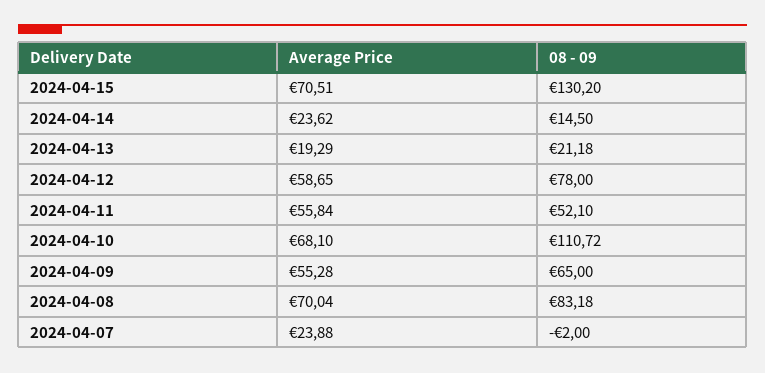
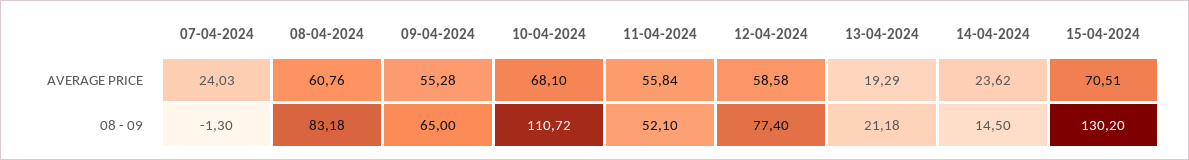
  {
    "Average Price": {
      "2024-04-15": 70.51,
      "2024-04-14": 23.62,
      "2024-04-13": 19.29,
-     "2024-04-12": 58.65,
+     "2024-04-12": 58.58,
      "2024-04-11": 55.84,
      "2024-04-10": 68.1,
      "2024-04-09": 55.28,
-     "2024-04-08": 70.04,
+     "2024-04-08": 60.76,
-     "2024-04-07": 23.88
+     "2024-04-07": 24.03
    },
    "08 - 09": {
      "2024-04-15": 130.2,
      "2024-04-14": 14.5,
      "2024-04-13": 21.18,
-     "2024-04-12": 78,
+     "2024-04-12": 77.4,
      "2024-04-11": 52.1,
      "2024-04-10": 110.72,
      "2024-04-09": 65,
      "2024-04-08": 83.18,
-     "2024-04-07": -2
+     "2024-04-07": -1.3
    }
  }

